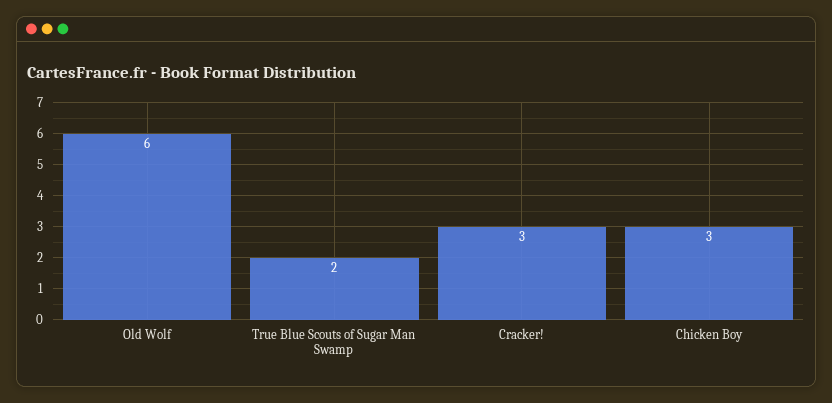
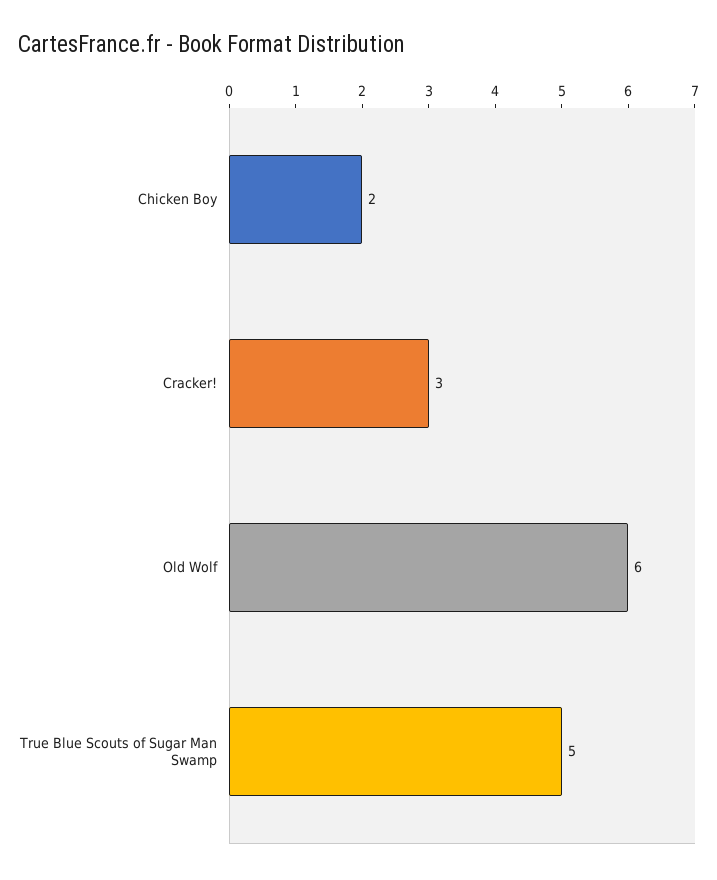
  {
    "Old Wolf": 6,
-   "True Blue Scouts of Sugar Man Swamp": 2,
+   "True Blue Scouts of Sugar Man Swamp": 5,
    "Cracker!": 3,
-   "Chicken Boy": 3
+   "Chicken Boy": 2
  }

